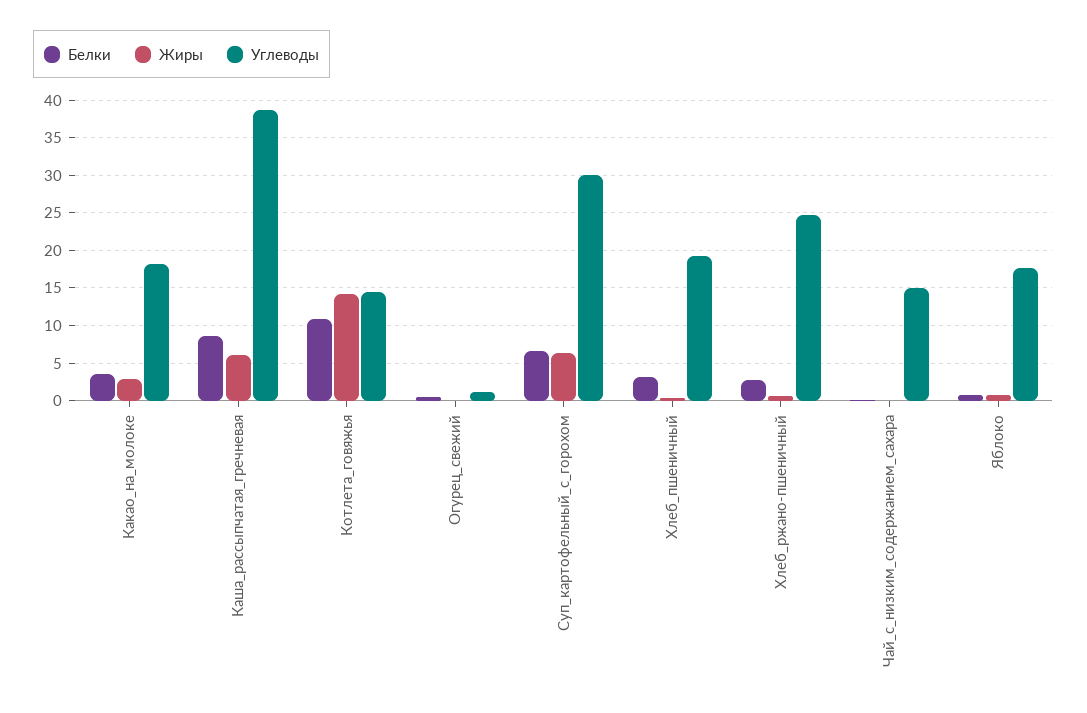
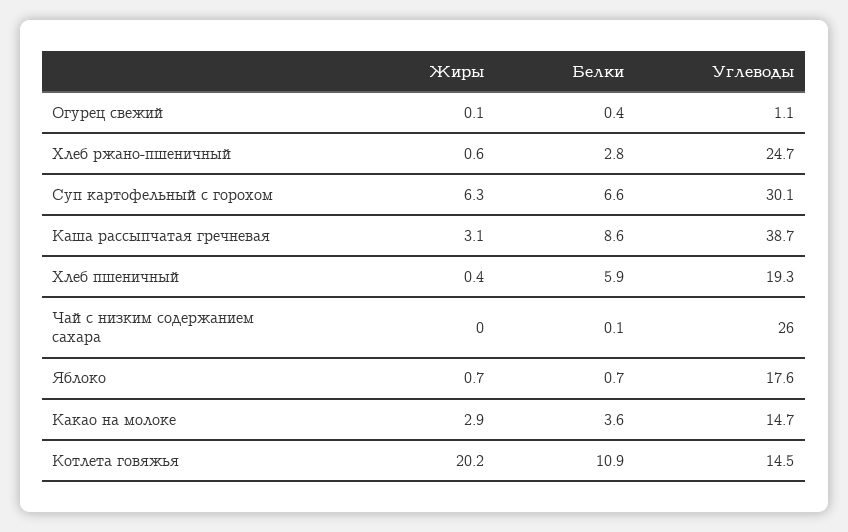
  {
    "Белки": {
      "Какао_на_молоке": 3.6,
      "Каша_рассыпчатая_гречневая": 8.6,
      "Котлета_говяжья": 10.9,
      "Огурец_свежий": 0.4,
      "Суп_картофельный_с_горохом": 6.6,
-     "Хлеб_пшеничный": 3,
+     "Хлеб_пшеничный": 5.9,
      "Хлеб_ржано-пшеничный": 2.8,
      "Чай_с_низким_содержанием_сахара": 0.1,
      "Яблоко": 0.7
    },
    "Жиры": {
      "Какао_на_молоке": 2.9,
-     "Каша_рассыпчатая_гречневая": 6,
+     "Каша_рассыпчатая_гречневая": 3.1,
-     "Котлета_говяжья": 14,
+     "Котлета_говяжья": 20.2,
      "Огурец_свежий": 0.1,
      "Суп_картофельный_с_горохом": 6.3,
      "Хлеб_пшеничный": 0.4,
      "Хлеб_ржано-пшеничный": 0.6,
      "Чай_с_низким_содержанием_сахара": 0,
      "Яблоко": 0.7
    },
    "Углеводы": {
-     "Какао_на_молоке": 18,
+     "Какао_на_молоке": 14.7,
      "Каша_рассыпчатая_гречневая": 38.7,
      "Котлета_говяжья": 14.5,
      "Огурец_свежий": 1.1,
      "Суп_картофельный_с_горохом": 30.1,
      "Хлеб_пшеничный": 19.3,
      "Хлеб_ржано-пшеничный": 24.7,
-     "Чай_с_низким_содержанием_сахара": 15,
+     "Чай_с_низким_содержанием_сахара": 26,
      "Яблоко": 17.6
    }
  }

